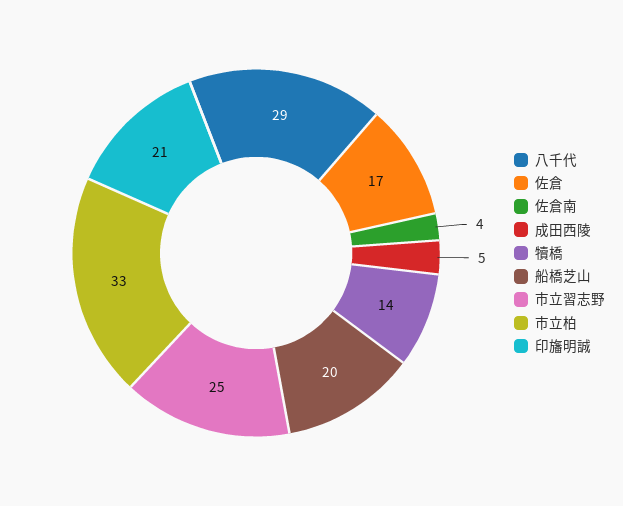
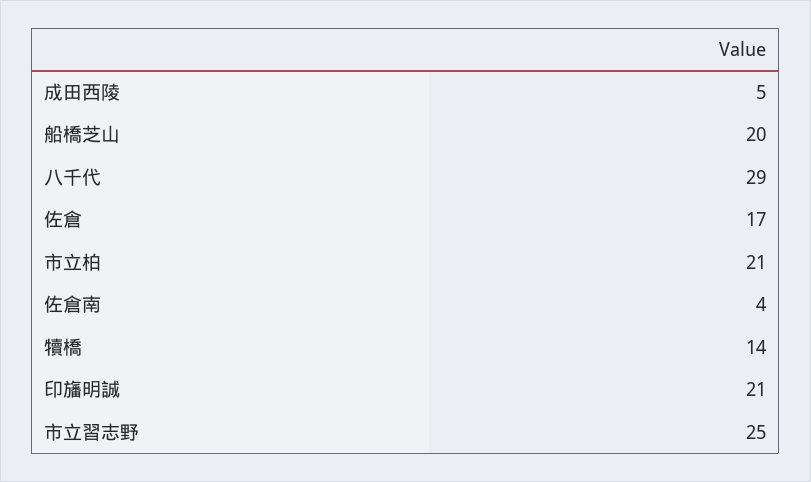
  {
    "八千代": 29,
    "佐倉": 17,
    "佐倉南": 4,
    "成田西陵": 5,
    "犢橋": 14,
    "船橋芝山": 20,
    "市立習志野": 25,
-   "市立柏": 33,
+   "市立柏": 21,
    "印旛明誠": 21
  }

